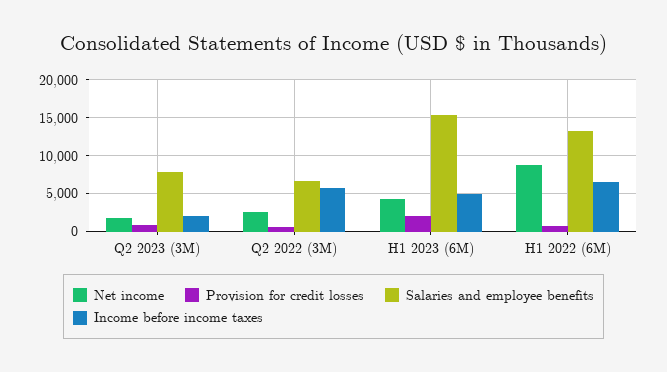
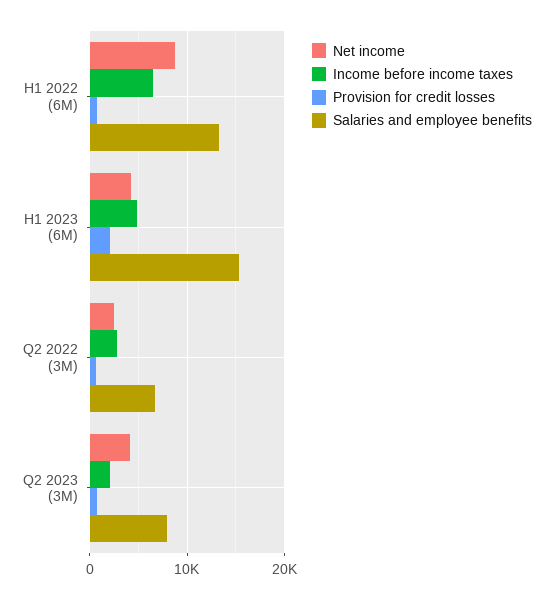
  {
    "Net income": {
-     "Q2 2023 (3M)": 2000,
+     "Q2 2023 (3M)": 4000,
      "Q2 2022 (3M)": 3000,
      "H1 2023 (6M)": 4000,
      "H1 2022 (6M)": 9000
    },
    "Provision for credit losses": {
      "Q2 2023 (3M)": 1000,
      "Q2 2022 (3M)": 1000,
      "H1 2023 (6M)": 2000,
      "H1 2022 (6M)": 1000
    },
    "Salaries and employee benefits": {
      "Q2 2023 (3M)": 8000,
      "Q2 2022 (3M)": 7000,
      "H1 2023 (6M)": 15000,
      "H1 2022 (6M)": 13000
    },
    "Income before income taxes": {
      "Q2 2023 (3M)": 2000,
-     "Q2 2022 (3M)": 6000,
+     "Q2 2022 (3M)": 3000,
      "H1 2023 (6M)": 5000,
      "H1 2022 (6M)": 7000
    }
  }

